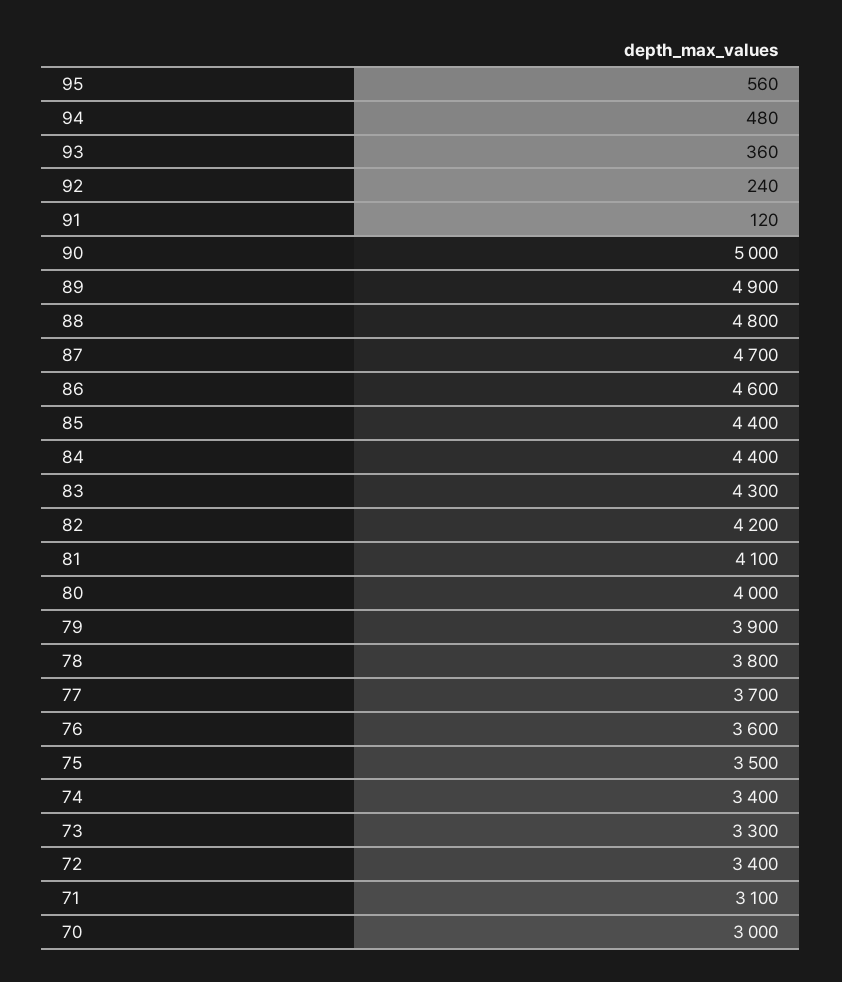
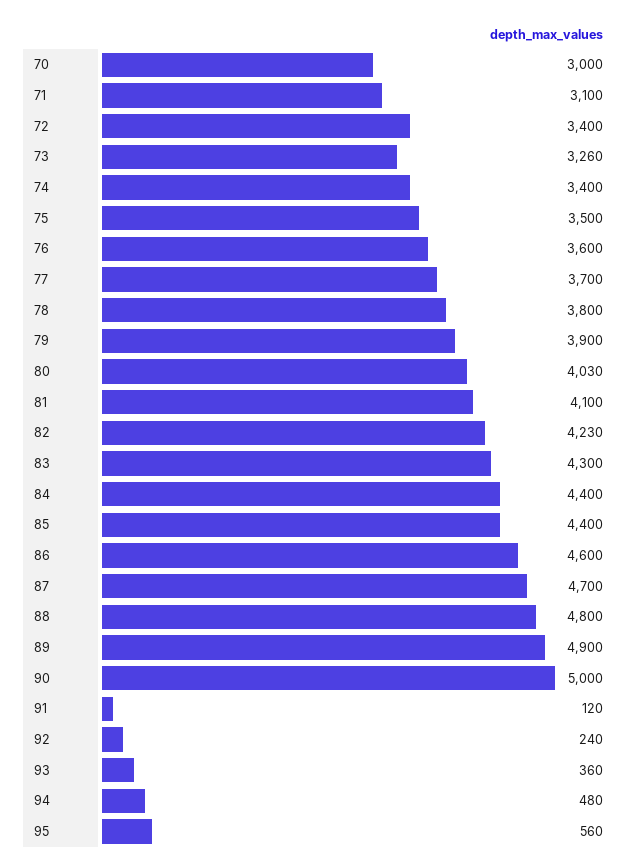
  {
    "95": 560,
    "94": 480,
    "93": 360,
    "92": 240,
    "91": 120,
    "90": 5000,
    "89": 4900,
    "88": 4800,
    "87": 4700,
    "86": 4600,
    "85": 4400,
    "84": 4400,
    "83": 4300,
-   "82": 4200,
+   "82": 4230,
    "81": 4100,
-   "80": 4000,
+   "80": 4030,
    "79": 3900,
    "78": 3800,
    "77": 3700,
    "76": 3600,
    "75": 3500,
    "74": 3400,
-   "73": 3300,
+   "73": 3260,
    "72": 3400,
    "71": 3100,
    "70": 3000
  }

